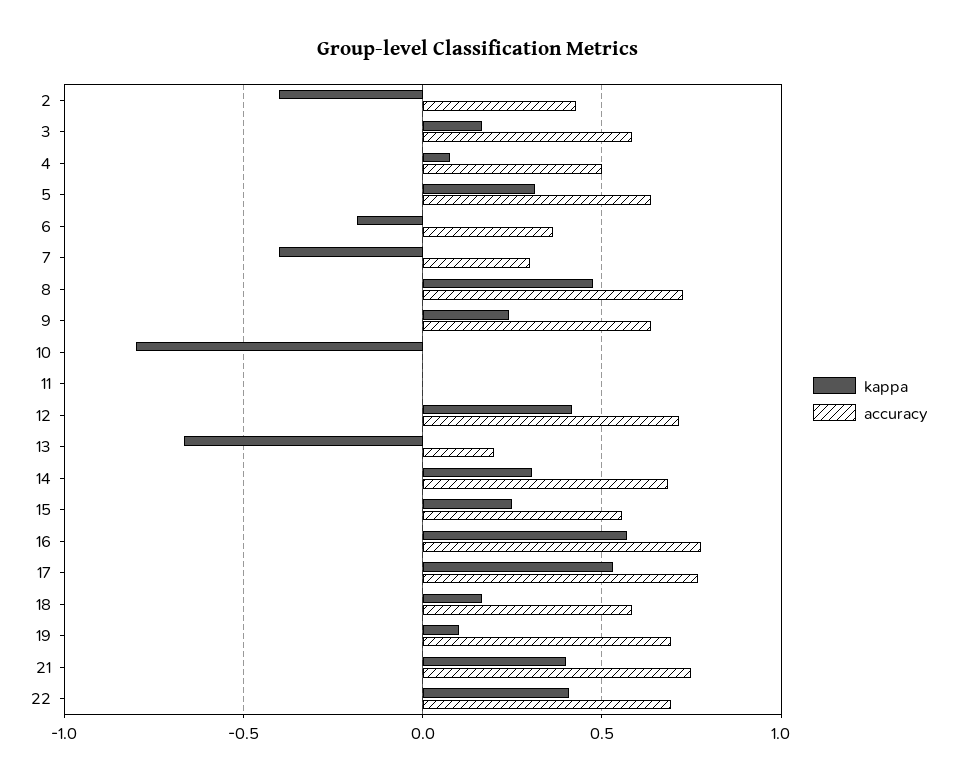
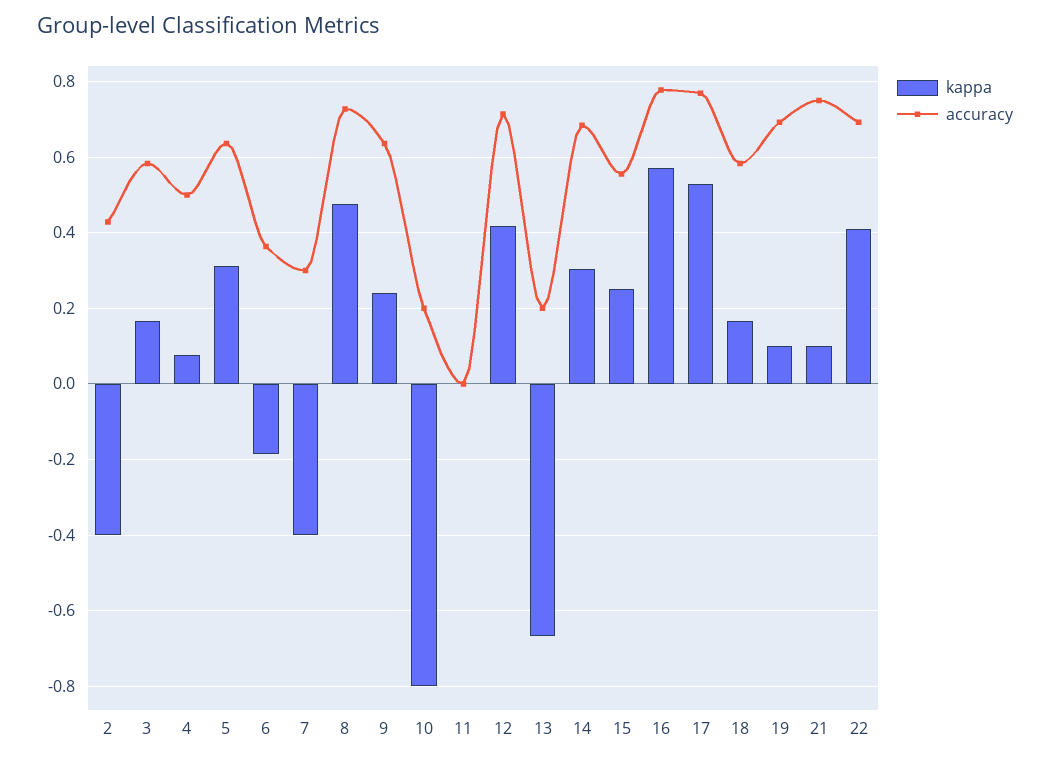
  {
    "kappa": {
      "2": -0.4,
      "3": 0.16,
      "4": 0.08,
      "5": 0.32,
      "6": -0.18,
      "7": -0.4,
      "8": 0.48,
      "9": 0.24,
      "10": -0.8,
      "11": 0,
      "12": 0.42,
      "13": -0.66,
      "14": 0.3,
      "15": 0.26,
      "16": 0.58,
      "17": 0.54,
      "18": 0.16,
      "19": 0.1,
-     "21": 0.4,
+     "21": 0.1,
      "22": 0.4
    },
    "accuracy": {
      "2": 0.42,
      "3": 0.58,
      "4": 0.5,
      "5": 0.64,
      "6": 0.36,
      "7": 0.3,
      "8": 0.72,
      "9": 0.64,
-     "10": 0,
+     "10": 0.2,
      "11": 0,
      "12": 0.72,
      "13": 0.2,
      "14": 0.68,
      "15": 0.56,
      "16": 0.78,
      "17": 0.76,
      "18": 0.58,
      "19": 0.7,
      "21": 0.76,
      "22": 0.7
    }
  }

